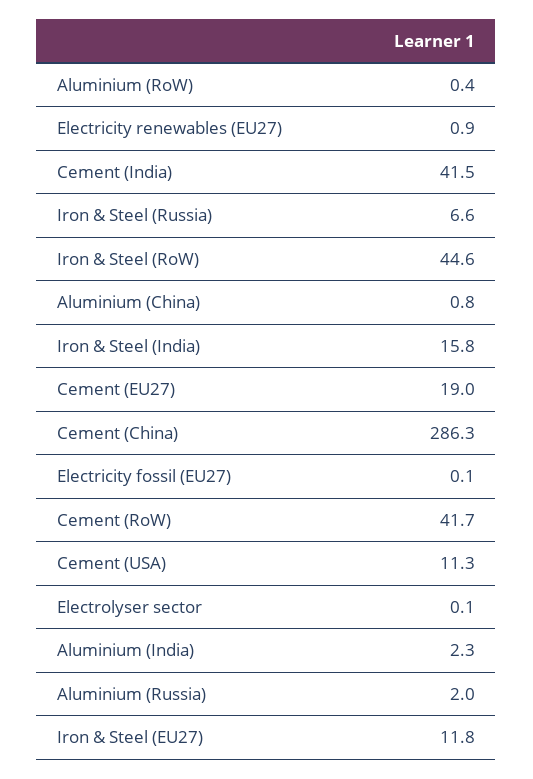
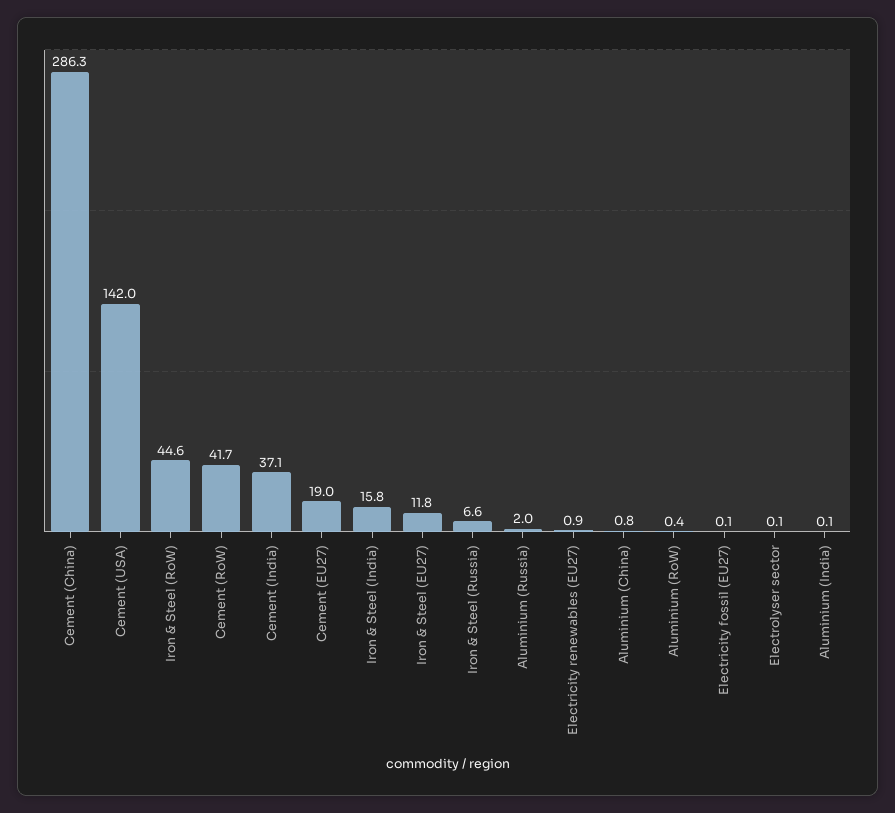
  {
    "Aluminium (RoW)": 0.4,
    "Electricity renewables (EU27)": 0.9,
-   "Cement (India)": 41.5,
+   "Cement (India)": 37.1,
    "Iron & Steel (Russia)": 6.6,
    "Iron & Steel (RoW)": 44.6,
    "Aluminium (China)": 0.8,
    "Iron & Steel (India)": 15.8,
    "Cement (EU27)": 19,
    "Cement (China)": 286.3,
    "Electricity fossil (EU27)": 0.1,
    "Cement (RoW)": 41.7,
-   "Cement (USA)": 11.3,
+   "Cement (USA)": 142,
    "Electrolyser sector": 0.1,
-   "Aluminium (India)": 2.3,
+   "Aluminium (India)": 0.1,
    "Aluminium (Russia)": 2,
    "Iron & Steel (EU27)": 11.8
  }

